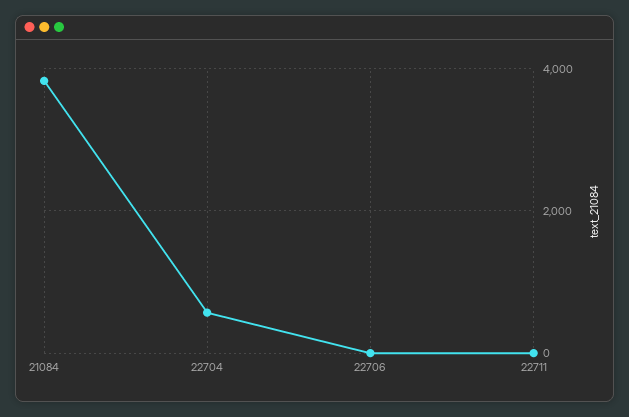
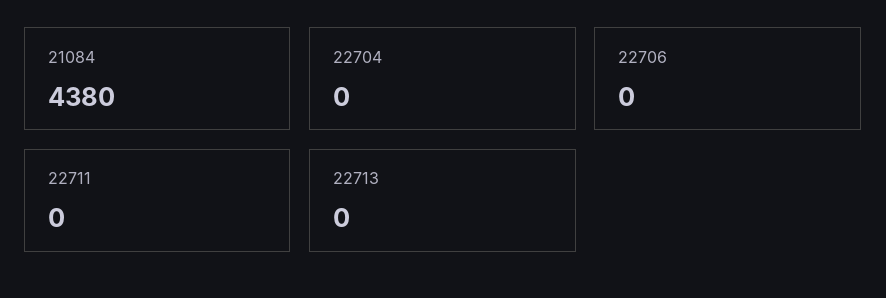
  {
-   "21084": 3800,
+   "21084": 4380,
-   "22704": 600,
+   "22704": 0,
    "22706": 0,
-   "22711": 0
+   "22711": 0,
+   "22713": 0
  }

